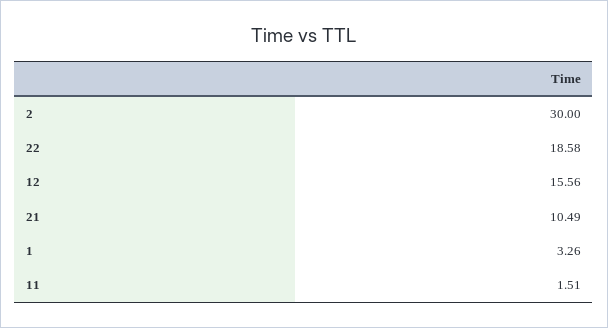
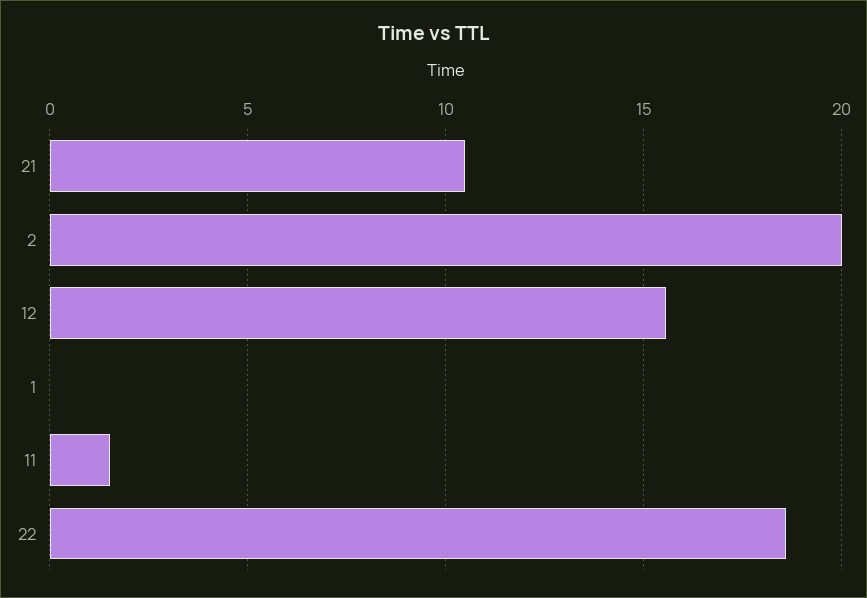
  {
-   "2": 30,
+   "2": 20,
    "22": 18.58,
    "12": 15.56,
    "21": 10.49,
-   "1": 3.26,
+   "1": 0,
    "11": 1.51
  }

